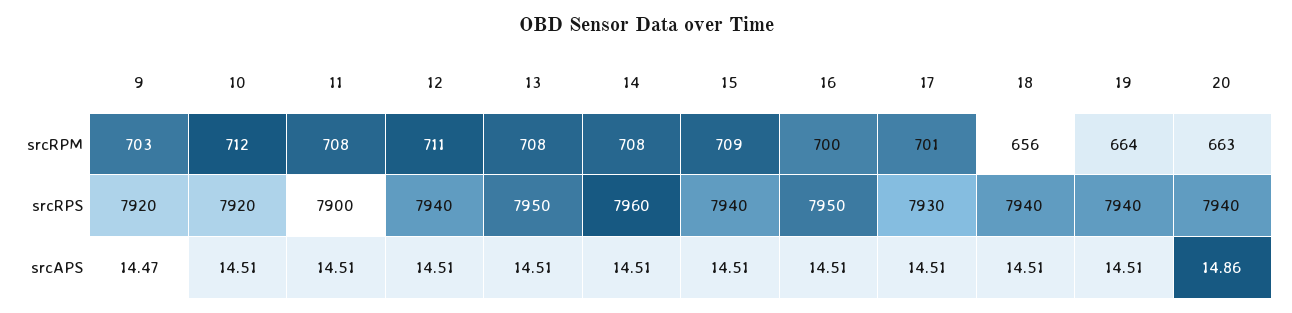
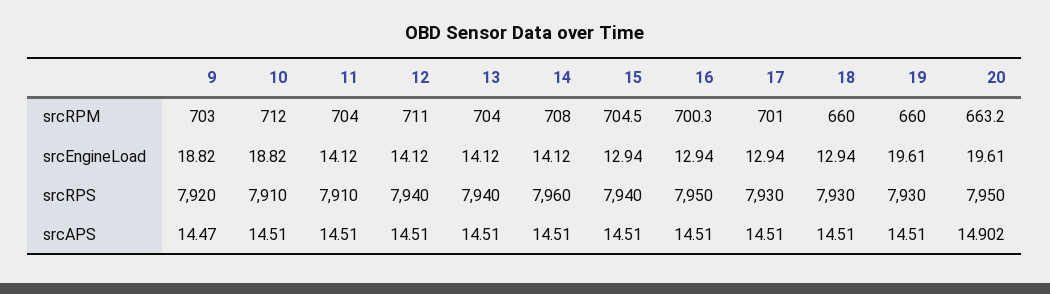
  {
    "9": {
      "srcRPM": 703,
      "srcRPS": 7920,
-     "srcAPS": 14.47
+     "srcAPS": 14.47,
+     "srcEngineLoad": 18.82
    },
    "10": {
      "srcRPM": 712,
-     "srcRPS": 7920,
+     "srcRPS": 7910,
-     "srcAPS": 14.51
+     "srcAPS": 14.51,
+     "srcEngineLoad": 18.82
    },
    "11": {
-     "srcRPM": 708,
+     "srcRPM": 704,
-     "srcRPS": 7900,
+     "srcRPS": 7910,
-     "srcAPS": 14.51
+     "srcAPS": 14.51,
+     "srcEngineLoad": 14.12
    },
    "12": {
      "srcRPM": 711,
      "srcRPS": 7940,
-     "srcAPS": 14.51
+     "srcAPS": 14.51,
+     "srcEngineLoad": 14.12
    },
    "13": {
-     "srcRPM": 708,
+     "srcRPM": 704,
-     "srcRPS": 7950,
+     "srcRPS": 7940,
-     "srcAPS": 14.51
+     "srcAPS": 14.51,
+     "srcEngineLoad": 14.12
    },
    "14": {
      "srcRPM": 708,
      "srcRPS": 7960,
-     "srcAPS": 14.51
+     "srcAPS": 14.51,
+     "srcEngineLoad": 14.12
    },
    "15": {
-     "srcRPM": 709,
+     "srcRPM": 704.5,
      "srcRPS": 7940,
-     "srcAPS": 14.51
+     "srcAPS": 14.51,
+     "srcEngineLoad": 12.94
    },
    "16": {
      "srcRPM": 700.3,
      "srcRPS": 7950,
-     "srcAPS": 14.51
+     "srcAPS": 14.51,
+     "srcEngineLoad": 12.94
    },
    "17": {
      "srcRPM": 701,
      "srcRPS": 7930,
-     "srcAPS": 14.51
+     "srcAPS": 14.51,
+     "srcEngineLoad": 12.94
    },
    "18": {
-     "srcRPM": 656,
+     "srcRPM": 660,
-     "srcRPS": 7940,
+     "srcRPS": 7930,
-     "srcAPS": 14.51
+     "srcAPS": 14.51,
+     "srcEngineLoad": 12.94
    },
    "19": {
-     "srcRPM": 664,
+     "srcRPM": 660,
-     "srcRPS": 7940,
+     "srcRPS": 7930,
-     "srcAPS": 14.51
+     "srcAPS": 14.51,
+     "srcEngineLoad": 19.61
    },
    "20": {
      "srcRPM": 663.2,
-     "srcRPS": 7940,
+     "srcRPS": 7950,
-     "srcAPS": 14.86
+     "srcAPS": 14.902,
+     "srcEngineLoad": 19.61
    }
  }

